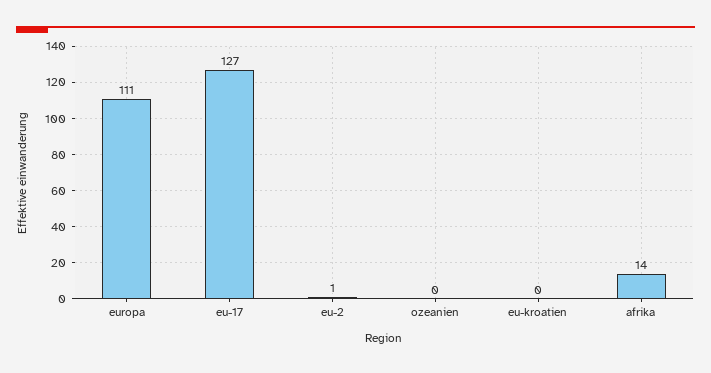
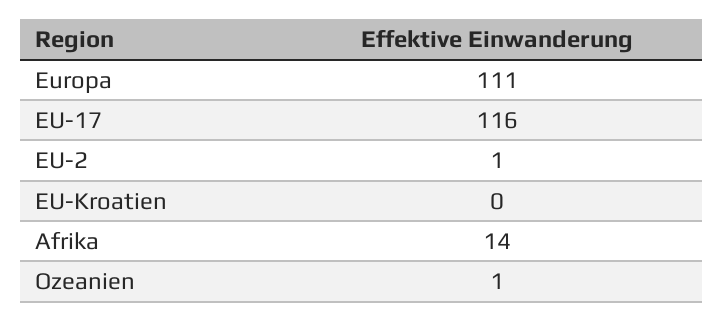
  {
    "europa": 111,
-   "eu-17": 127,
+   "eu-17": 116,
    "eu-2": 1,
-   "ozeanien": 0,
+   "ozeanien": 1,
    "eu-kroatien": 0,
    "afrika": 14
  }

